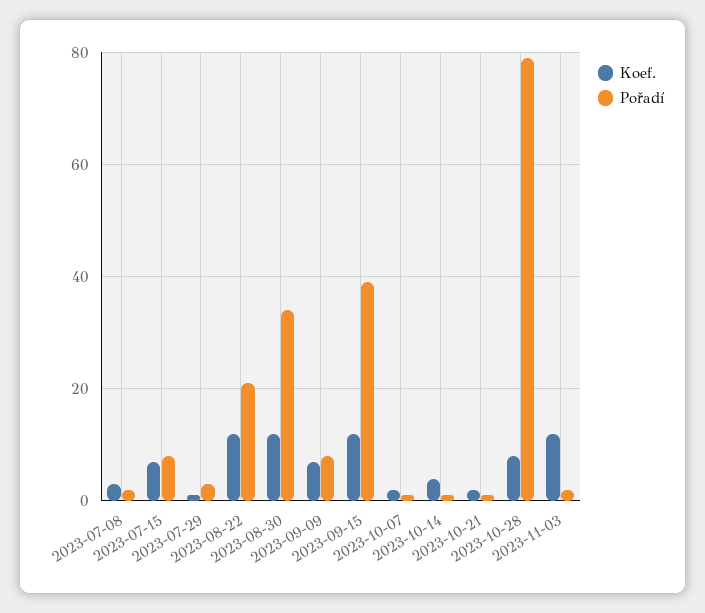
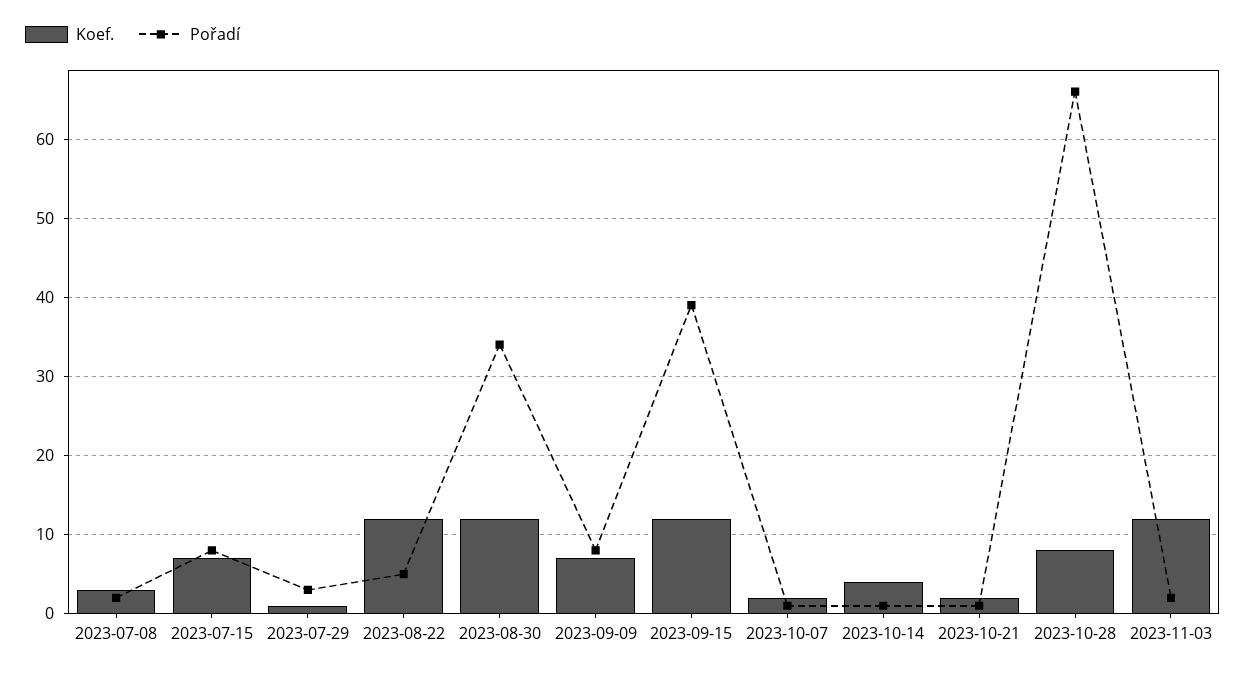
  {
    "Koef.": {
      "2023-07-08": 3,
      "2023-07-15": 7,
      "2023-07-29": 1,
      "2023-08-22": 12,
      "2023-08-30": 12,
      "2023-09-09": 7,
      "2023-09-15": 12,
      "2023-10-07": 2,
      "2023-10-14": 4,
      "2023-10-21": 2,
      "2023-10-28": 8,
      "2023-11-03": 12
    },
    "Pořadí": {
      "2023-07-08": 2,
      "2023-07-15": 8,
      "2023-07-29": 3,
-     "2023-08-22": 20,
+     "2023-08-22": 5,
      "2023-08-30": 34,
      "2023-09-09": 8,
      "2023-09-15": 39,
      "2023-10-07": 1,
      "2023-10-14": 1,
      "2023-10-21": 1,
-     "2023-10-28": 80,
+     "2023-10-28": 66,
      "2023-11-03": 2
    }
  }

